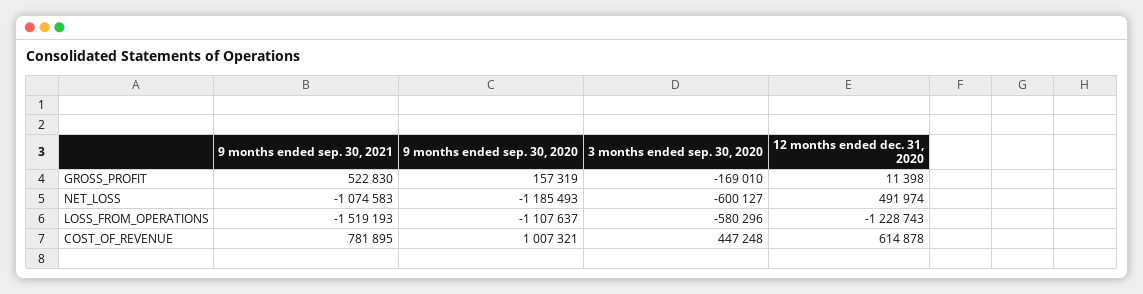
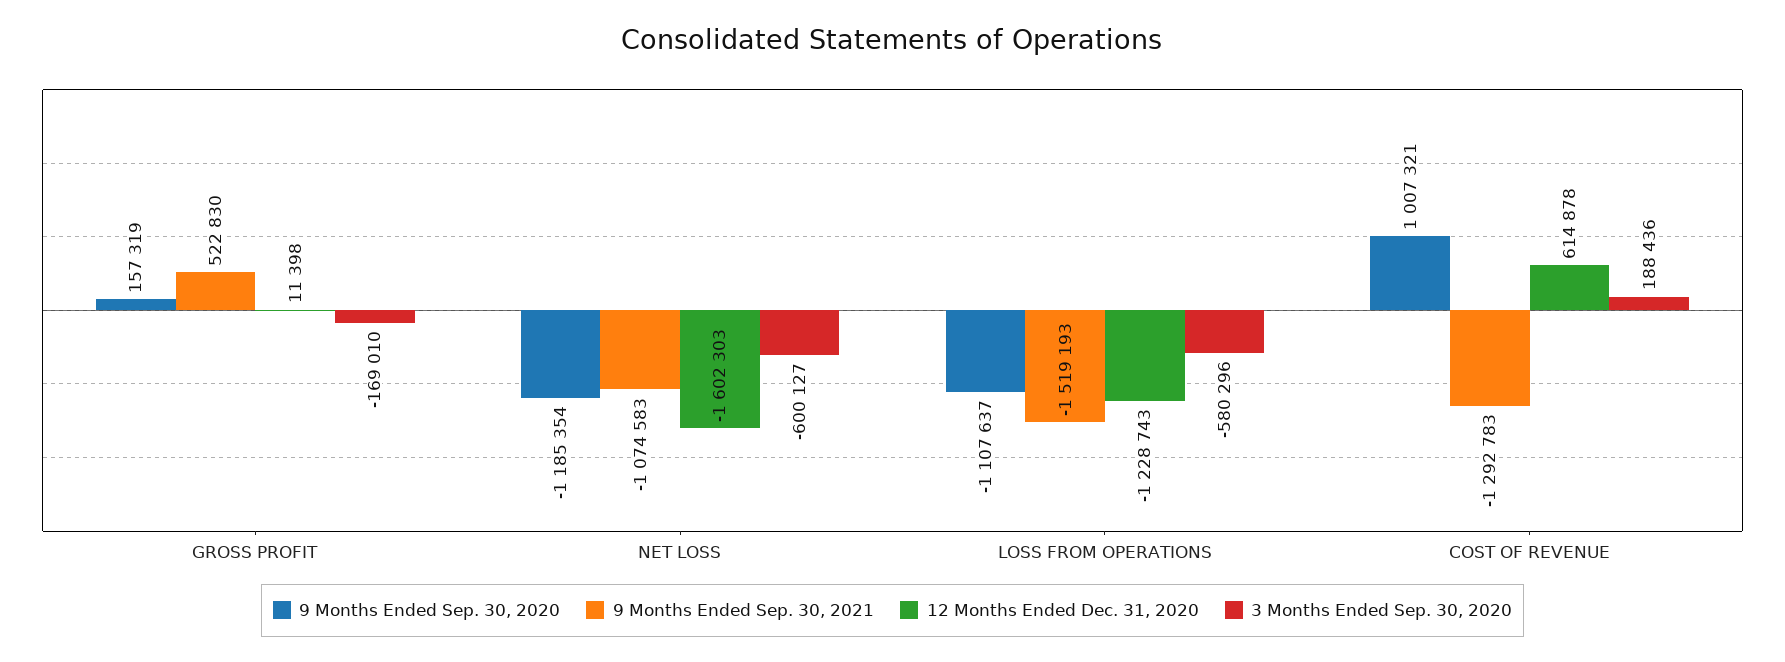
  {
    "9 months ended sep. 30, 2021": {
      "GROSS_PROFIT": 522830,
      "NET_LOSS": -1074583,
      "LOSS_FROM_OPERATIONS": -1519193,
-     "COST_OF_REVENUE": 781895
+     "COST_OF_REVENUE": -1292783
    },
    "9 months ended sep. 30, 2020": {
      "GROSS_PROFIT": 157319,
-     "NET_LOSS": -1185493,
+     "NET_LOSS": -1185354,
      "LOSS_FROM_OPERATIONS": -1107637,
      "COST_OF_REVENUE": 1007321
    },
    "3 months ended sep. 30, 2020": {
      "GROSS_PROFIT": -169010,
      "NET_LOSS": -600127,
      "LOSS_FROM_OPERATIONS": -580296,
-     "COST_OF_REVENUE": 447248
+     "COST_OF_REVENUE": 188436
    },
    "12 months ended dec. 31, 2020": {
      "GROSS_PROFIT": 11398,
-     "NET_LOSS": 491974,
+     "NET_LOSS": -1602303,
      "LOSS_FROM_OPERATIONS": -1228743,
      "COST_OF_REVENUE": 614878
    }
  }

